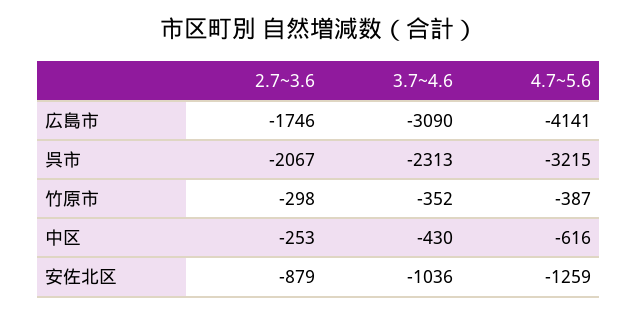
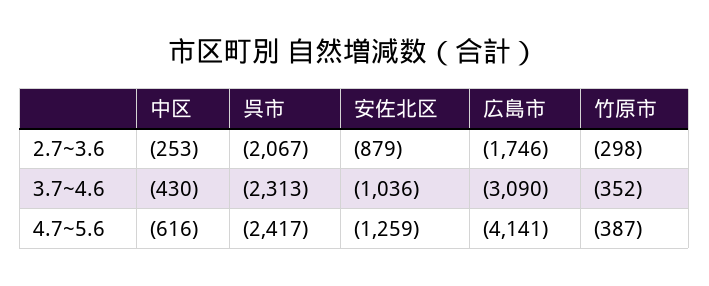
  {
    "2.7~3.6": {
      "広島市": -1746,
      "呉市": -2067,
      "竹原市": -298,
      "中区": -253,
      "安佐北区": -879
    },
    "3.7~4.6": {
      "広島市": -3090,
      "呉市": -2313,
      "竹原市": -352,
      "中区": -430,
      "安佐北区": -1036
    },
    "4.7~5.6": {
      "広島市": -4141,
-     "呉市": -3215,
+     "呉市": -2417,
      "竹原市": -387,
      "中区": -616,
      "安佐北区": -1259
    }
  }

